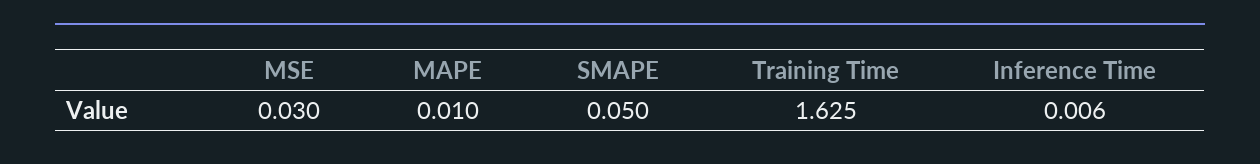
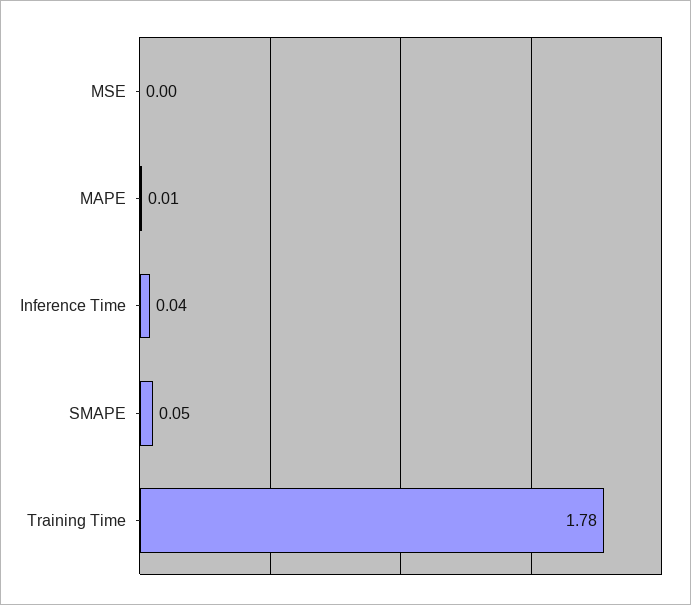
  {
-   "MSE": 0.03,
+   "MSE": 0,
    "MAPE": 0.01,
    "SMAPE": 0.05,
-   "Training Time": 1.625,
+   "Training Time": 1.78,
-   "Inference Time": 0.006
+   "Inference Time": 0.04
  }

